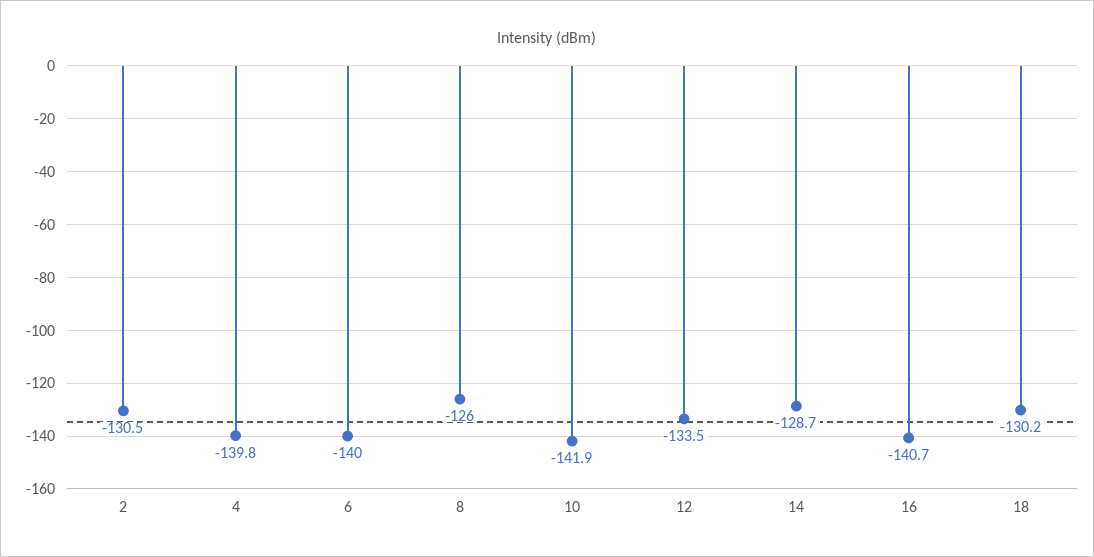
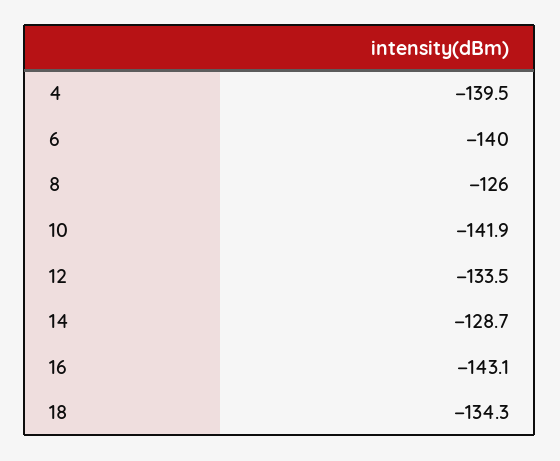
  {
-   "2": -130.5,
-   "4": -139.8,
+   "4": -139.5,
    "6": -140,
    "8": -126,
    "10": -141.9,
    "12": -133.5,
    "14": -128.7,
-   "16": -140.7,
+   "16": -143.1,
-   "18": -130.2
+   "18": -134.3
  }

